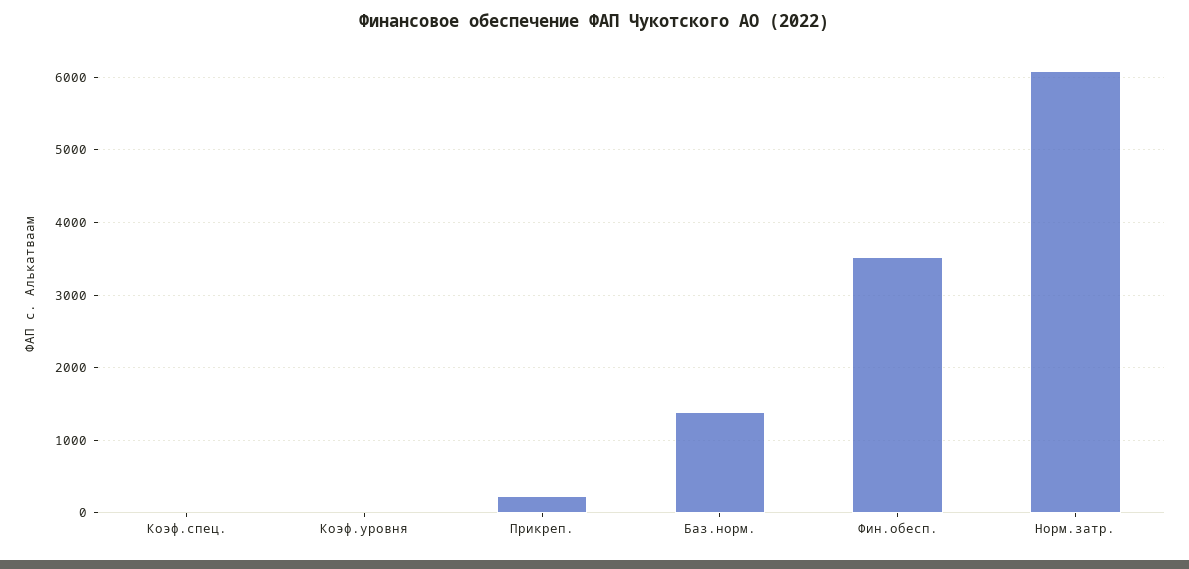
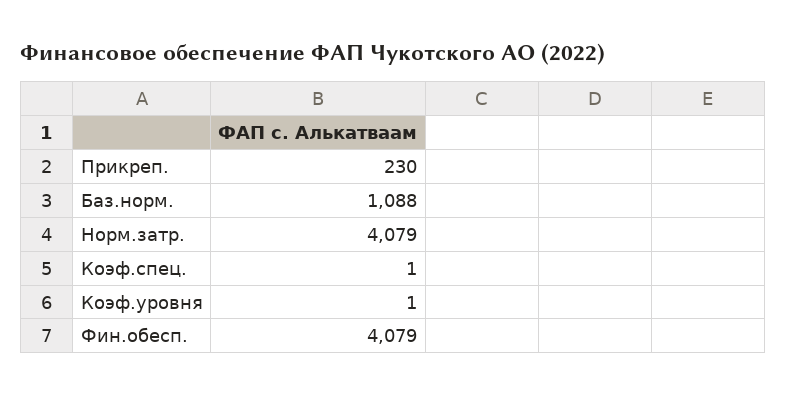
  {
    "Коэф.спец.": 1,
    "Коэф.уровня": 1,
    "Прикреп.": 230,
-   "Баз.норм.": 1400,
+   "Баз.норм.": 1088,
-   "Фин.обесп.": 3500,
+   "Фин.обесп.": 4079,
-   "Норм.затр.": 6100
+   "Норм.затр.": 4079
  }

